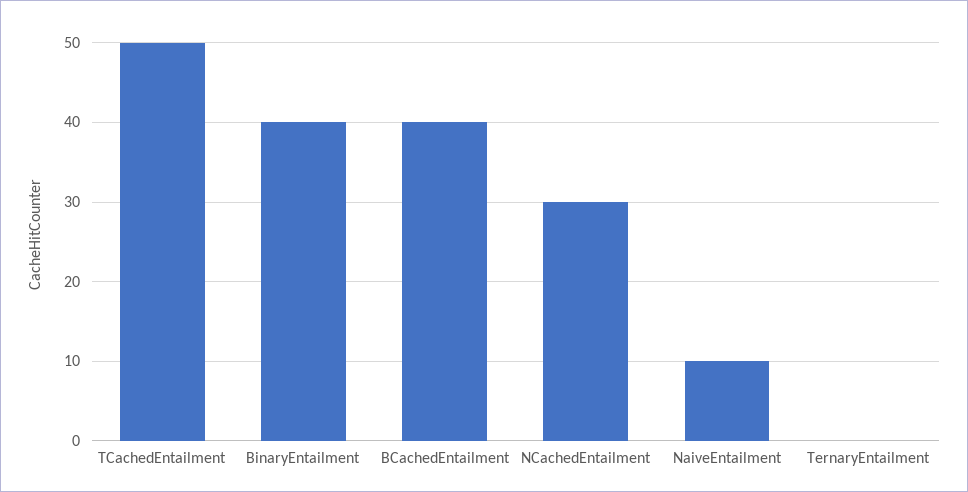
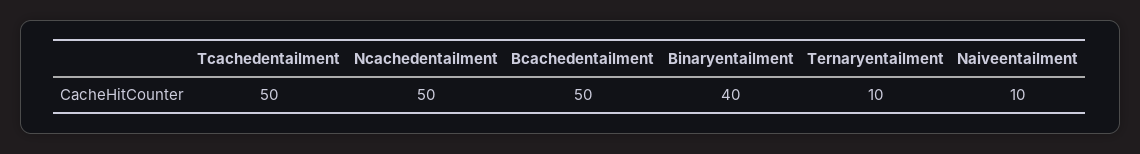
  {
    "TCachedEntailment": 50,
    "BinaryEntailment": 40,
-   "BCachedEntailment": 40,
+   "BCachedEntailment": 50,
-   "NCachedEntailment": 30,
+   "NCachedEntailment": 50,
    "NaiveEntailment": 10,
-   "TernaryEntailment": 0
+   "TernaryEntailment": 10
  }

